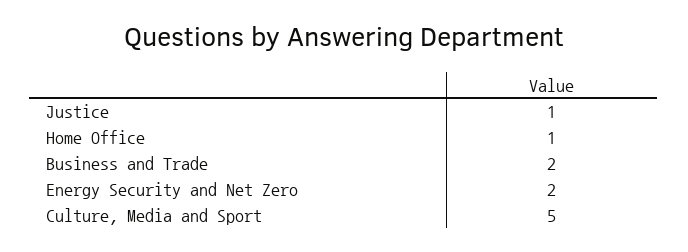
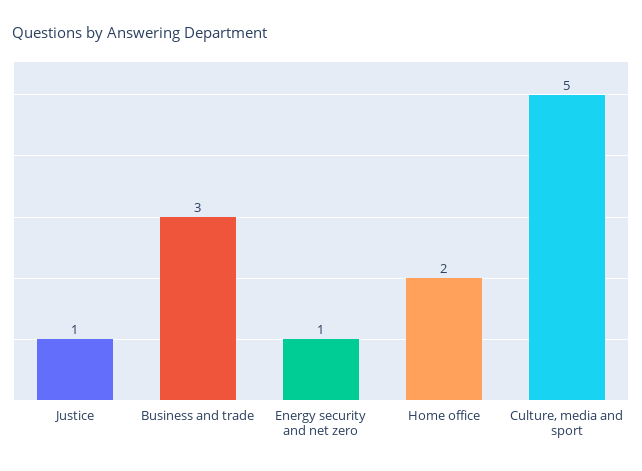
  {
    "Justice": 1,
-   "Home Office": 1,
+   "Home Office": 2,
-   "Business and Trade": 2,
+   "Business and Trade": 3,
-   "Energy Security and Net Zero": 2,
+   "Energy Security and Net Zero": 1,
    "Culture, Media and Sport": 5
  }

